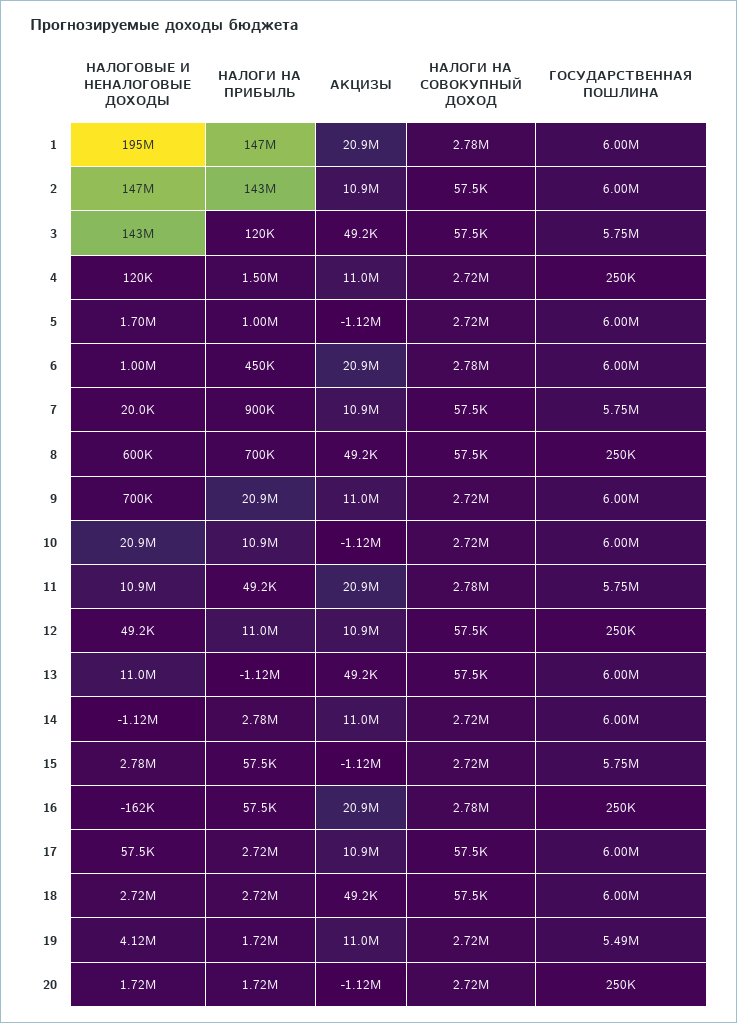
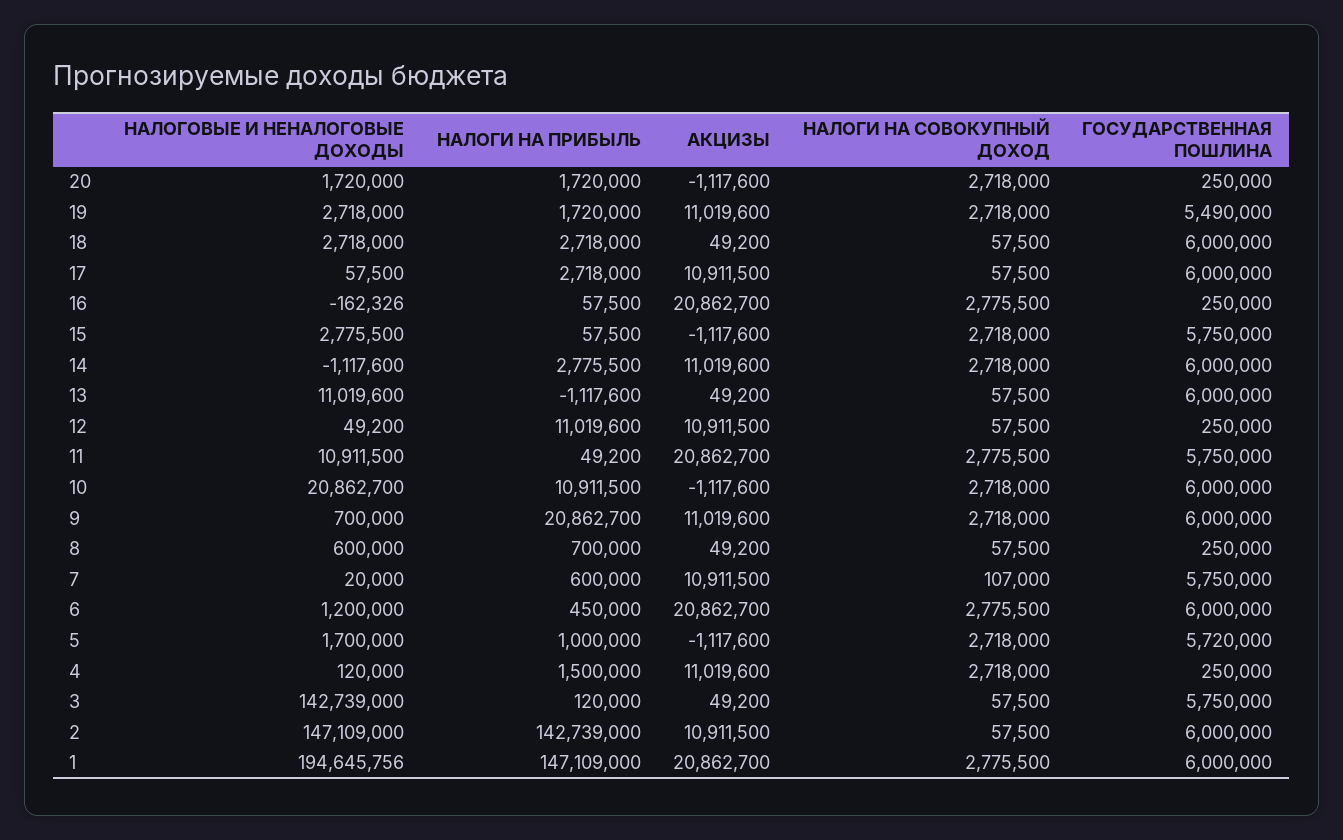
  {
    "НАЛОГОВЫЕ И НЕНАЛОГОВЫЕ ДОХОДЫ": {
      "1": 194645756,
      "2": 147109000,
      "3": 142739000,
      "4": 120000,
      "5": 1700000,
-     "6": 1000000,
+     "6": 1200000,
      "7": 20000,
      "8": 600000,
      "9": 700000,
      "10": 20862700,
      "11": 10911500,
      "12": 49200,
      "13": 11019600,
      "14": -1117600,
      "15": 2775500,
      "16": -162326,
      "17": 57500,
      "18": 2718000,
-     "19": 4120000,
+     "19": 2718000,
      "20": 1720000
    },
    "НАЛОГИ НА ПРИБЫЛЬ": {
      "1": 147109000,
      "2": 142739000,
      "3": 120000,
      "4": 1500000,
      "5": 1000000,
      "6": 450000,
-     "7": 900000,
+     "7": 600000,
      "8": 700000,
      "9": 20862700,
      "10": 10911500,
      "11": 49200,
      "12": 11019600,
      "13": -1117600,
      "14": 2775500,
      "15": 57500,
      "16": 57500,
      "17": 2718000,
      "18": 2718000,
      "19": 1720000,
      "20": 1720000
    },
    "АКЦИЗЫ": {
      "1": 20862700,
      "2": 10911500,
      "3": 49200,
      "4": 11019600,
      "5": -1117600,
      "6": 20862700,
      "7": 10911500,
      "8": 49200,
      "9": 11019600,
      "10": -1117600,
      "11": 20862700,
      "12": 10911500,
      "13": 49200,
      "14": 11019600,
      "15": -1117600,
      "16": 20862700,
      "17": 10911500,
      "18": 49200,
      "19": 11019600,
      "20": -1117600
    },
    "НАЛОГИ НА СОВОКУПНЫЙ ДОХОД": {
      "1": 2775500,
      "2": 57500,
      "3": 57500,
      "4": 2718000,
      "5": 2718000,
      "6": 2775500,
-     "7": 57500,
+     "7": 107000,
      "8": 57500,
      "9": 2718000,
      "10": 2718000,
      "11": 2775500,
      "12": 57500,
      "13": 57500,
      "14": 2718000,
      "15": 2718000,
      "16": 2775500,
      "17": 57500,
      "18": 57500,
      "19": 2718000,
      "20": 2718000
    },
    "ГОСУДАРСТВЕННАЯ ПОШЛИНА": {
      "1": 6000000,
      "2": 6000000,
      "3": 5750000,
      "4": 250000,
-     "5": 6000000,
+     "5": 5720000,
      "6": 6000000,
      "7": 5750000,
      "8": 250000,
      "9": 6000000,
      "10": 6000000,
      "11": 5750000,
      "12": 250000,
      "13": 6000000,
      "14": 6000000,
      "15": 5750000,
      "16": 250000,
      "17": 6000000,
      "18": 6000000,
      "19": 5490000,
      "20": 250000
    }
  }

